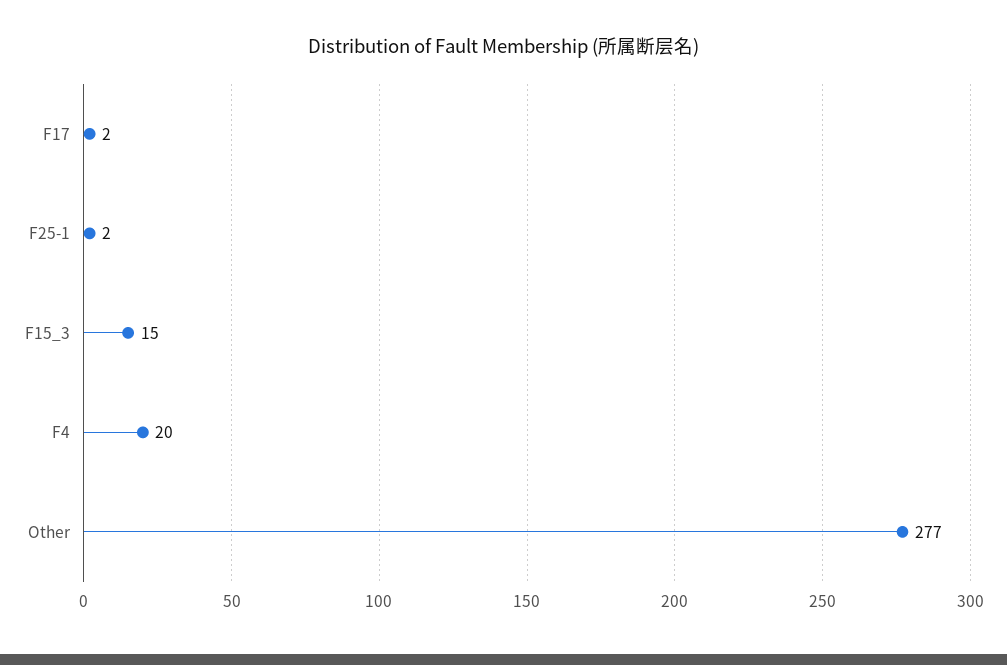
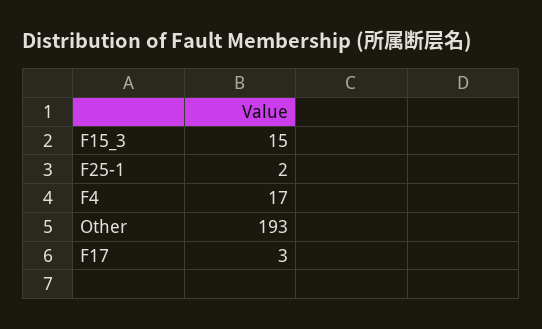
  {
-   "F17": 2,
+   "F17": 3,
    "F25-1": 2,
    "F15_3": 15,
-   "F4": 20,
+   "F4": 17,
-   "Other": 277
+   "Other": 193
  }

